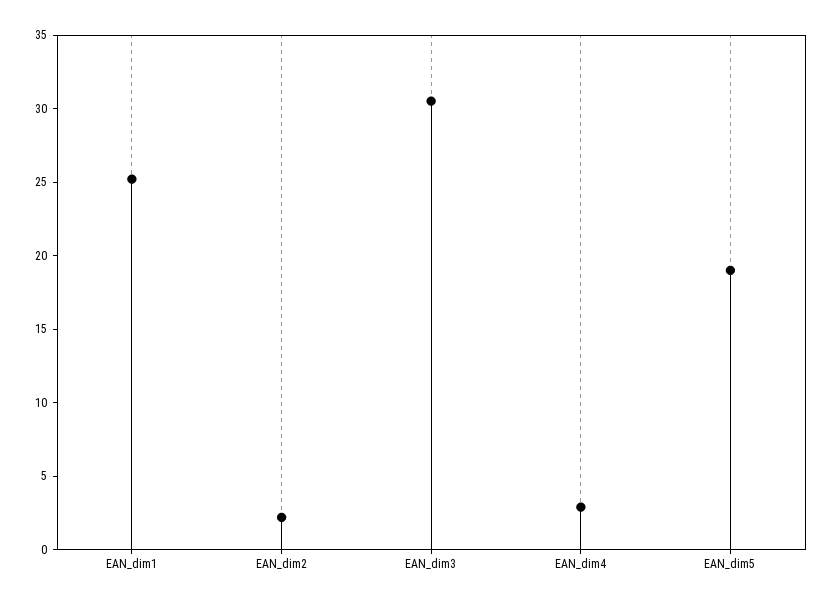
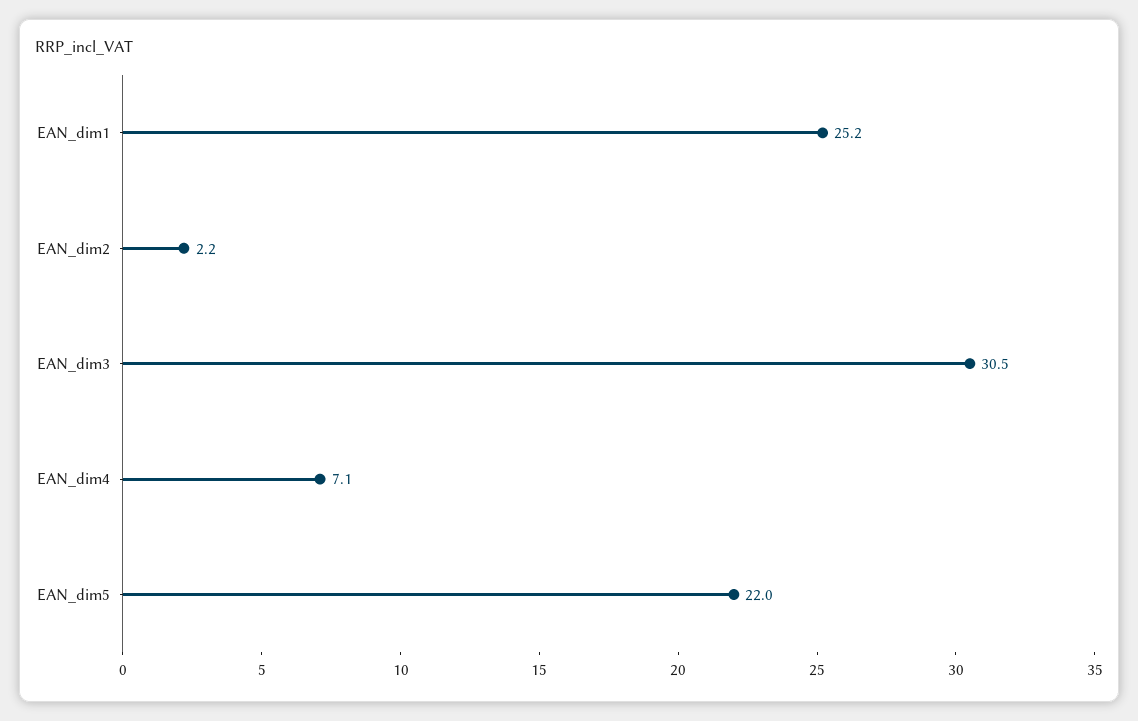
  {
    "EAN_dim1": 25.2,
    "EAN_dim2": 2.2,
    "EAN_dim3": 30.5,
-   "EAN_dim4": 3,
+   "EAN_dim4": 7.1,
-   "EAN_dim5": 19
+   "EAN_dim5": 22
  }

